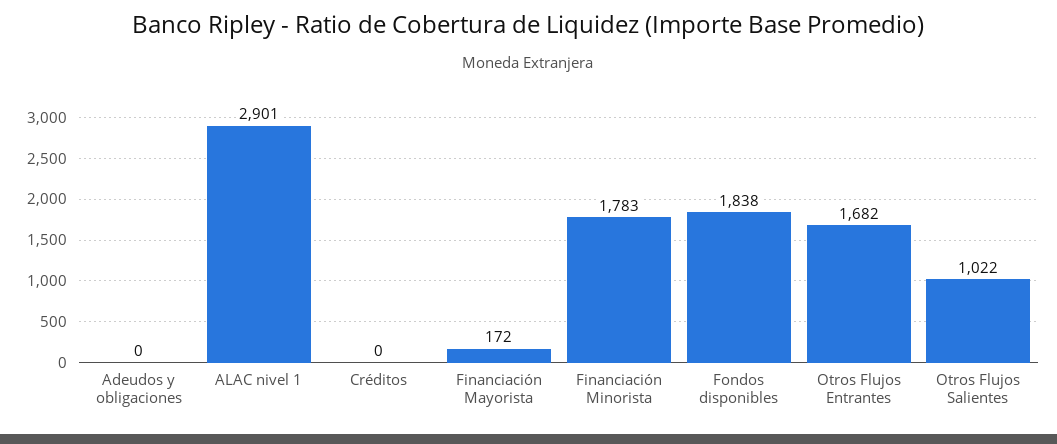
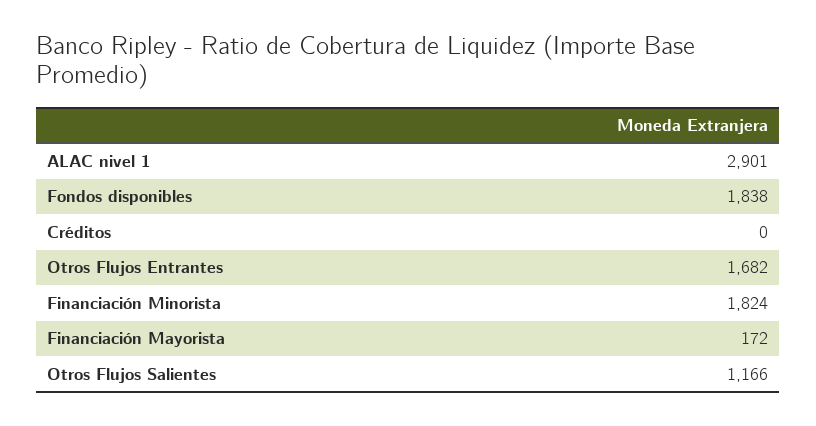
  {
-   "Adeudos y obligaciones": 0,
    "ALAC nivel 1": 2901,
    "Créditos": 0,
    "Financiación Mayorista": 172,
-   "Financiación Minorista": 1783,
+   "Financiación Minorista": 1824,
    "Fondos disponibles": 1838,
    "Otros Flujos Entrantes": 1682,
-   "Otros Flujos Salientes": 1022
+   "Otros Flujos Salientes": 1166
  }

